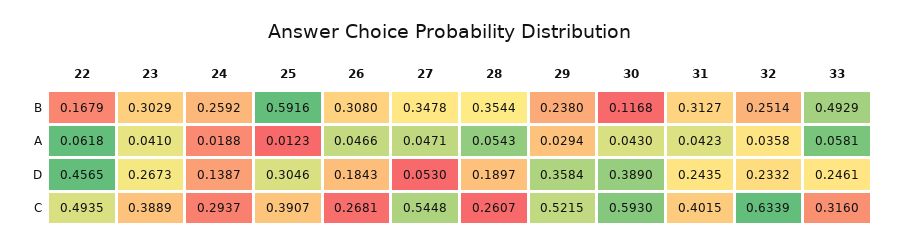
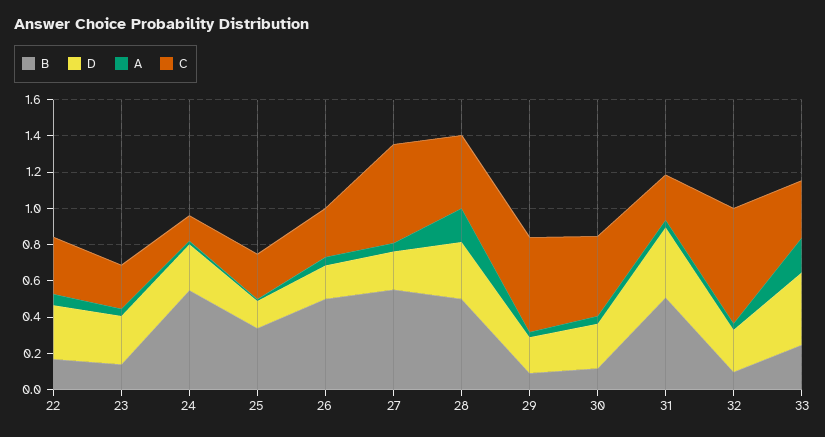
  {
    "B": {
      "22": 0.1679,
-     "23": 0.3029,
+     "23": 0.15,
-     "24": 0.2592,
+     "24": 0.55,
-     "25": 0.5916,
+     "25": 0.35,
-     "26": 0.308,
+     "26": 0.5,
-     "27": 0.3478,
+     "27": 0.55,
-     "28": 0.3544,
+     "28": 0.5,
-     "29": 0.238,
+     "29": 0.1,
      "30": 0.1168,
-     "31": 0.3127,
+     "31": 0.5,
-     "32": 0.2514,
+     "32": 0.1,
-     "33": 0.4929
+     "33": 0.25
    },
    "A": {
      "22": 0.0618,
      "23": 0.041,
      "24": 0.0188,
      "25": 0.0123,
      "26": 0.0466,
      "27": 0.0471,
-     "28": 0.0543,
+     "28": 0.2,
      "29": 0.0294,
      "30": 0.043,
      "31": 0.0423,
      "32": 0.0358,
-     "33": 0.0581
+     "33": 0.2
    },
    "D": {
-     "22": 0.4565,
+     "22": 0.3,
      "23": 0.2673,
-     "24": 0.1387,
+     "24": 0.25,
-     "25": 0.3046,
+     "25": 0.15,
      "26": 0.1843,
-     "27": 0.053,
+     "27": 0.2,
-     "28": 0.1897,
+     "28": 0.3,
-     "29": 0.3584,
+     "29": 0.2,
-     "30": 0.389,
+     "30": 0.25,
-     "31": 0.2435,
+     "31": 0.4,
      "32": 0.2332,
-     "33": 0.2461
+     "33": 0.4
    },
    "C": {
-     "22": 0.4935,
+     "22": 0.3,
-     "23": 0.3889,
+     "23": 0.25,
-     "24": 0.2937,
+     "24": 0.15,
-     "25": 0.3907,
+     "25": 0.25,
      "26": 0.2681,
      "27": 0.5448,
-     "28": 0.2607,
+     "28": 0.4,
      "29": 0.5215,
-     "30": 0.593,
+     "30": 0.45,
-     "31": 0.4015,
+     "31": 0.25,
      "32": 0.6339,
      "33": 0.316
    }
  }

